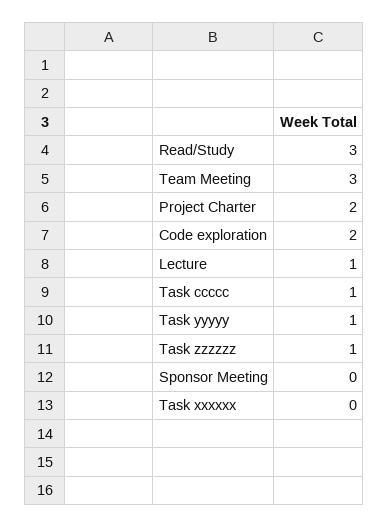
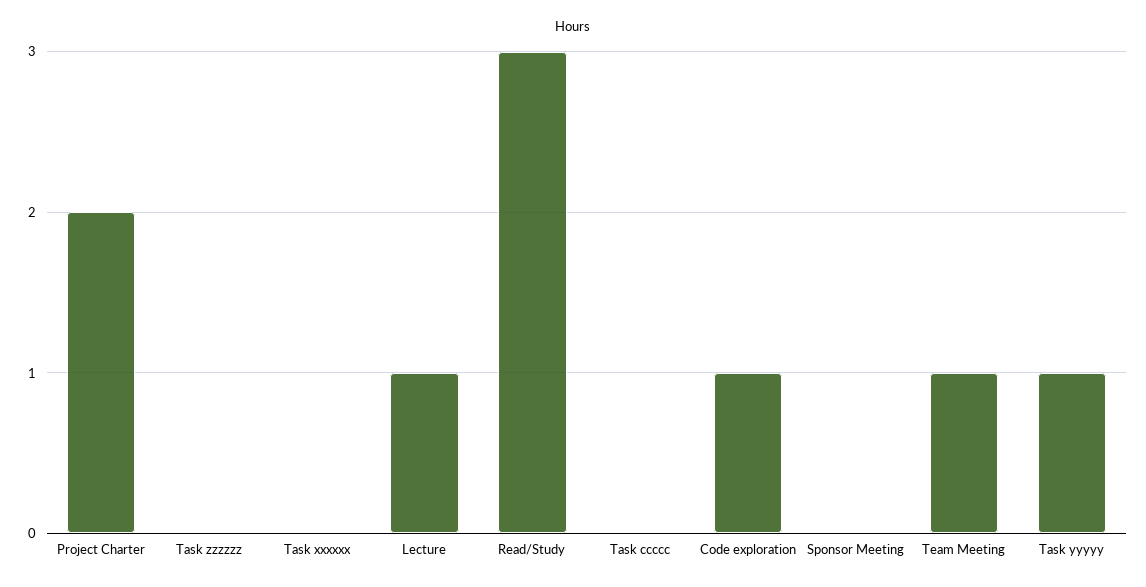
  {
    "Read/Study": 3,
-   "Team Meeting": 3,
+   "Team Meeting": 1,
    "Project Charter": 2,
-   "Code exploration": 2,
+   "Code exploration": 1,
    "Lecture": 1,
-   "Task ccccc": 1,
+   "Task ccccc": 0,
    "Task yyyyy": 1,
-   "Task zzzzzz": 1,
+   "Task zzzzzz": 0,
    "Sponsor Meeting": 0,
    "Task xxxxxx": 0
  }

